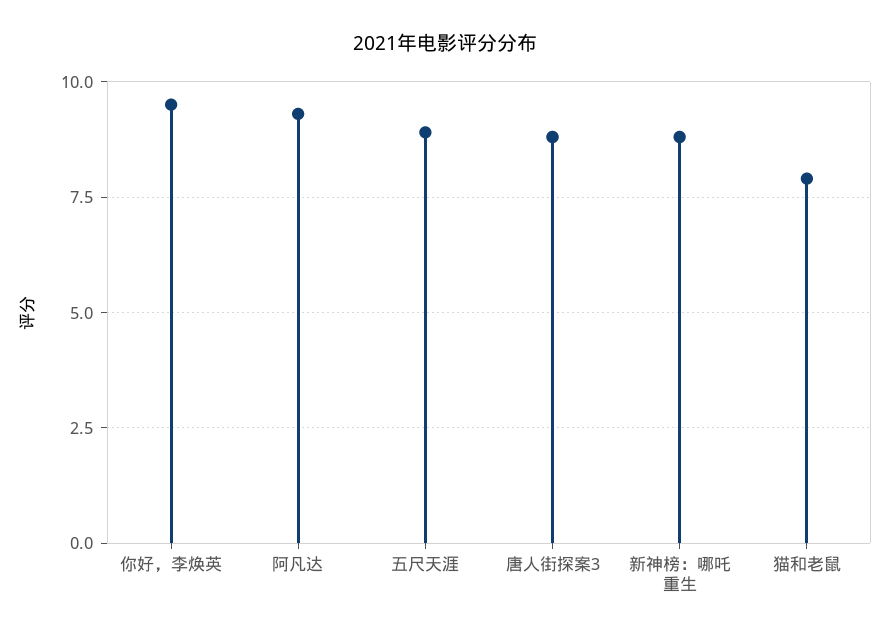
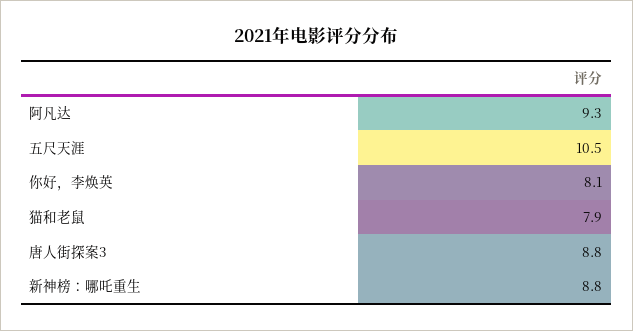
  {
-   "你好，李焕英": 9.5,
+   "你好，李焕英": 8.1,
    "阿凡达": 9.3,
-   "五尺天涯": 9,
+   "五尺天涯": 10.5,
    "唐人街探案3": 8.8,
    "新神榜：哪吒重生": 8.8,
    "猫和老鼠": 7.9
  }

